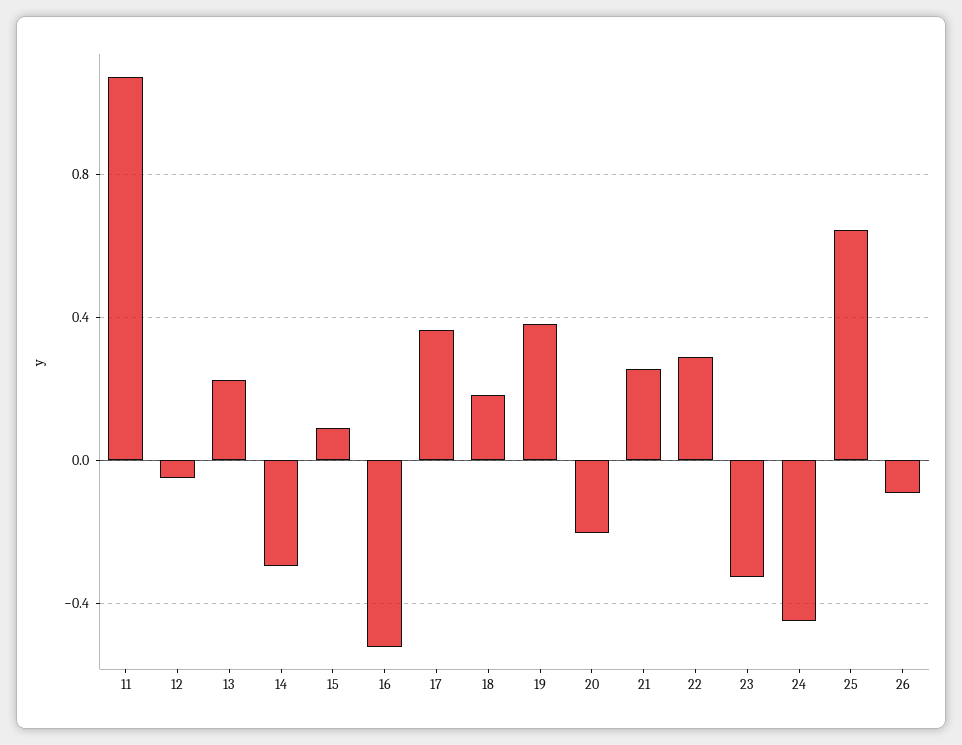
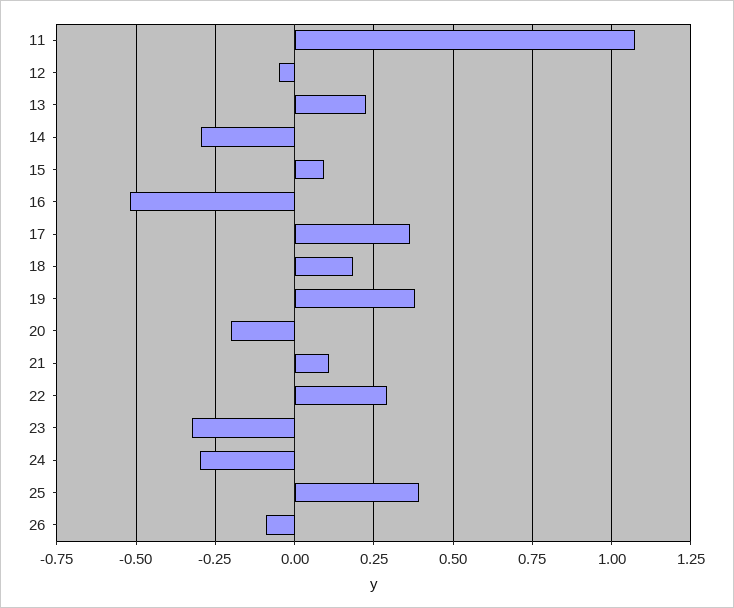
  {
    "11": 1.075,
    "12": -0.05,
    "13": 0.225,
    "14": -0.3,
    "15": 0.1,
    "16": -0.525,
    "17": 0.375,
    "18": 0.175,
    "19": 0.375,
    "20": -0.2,
-   "21": 0.25,
+   "21": 0.1,
    "22": 0.3,
    "23": -0.325,
-   "24": -0.45,
+   "24": -0.3,
-   "25": 0.65,
+   "25": 0.4,
    "26": -0.1
  }

